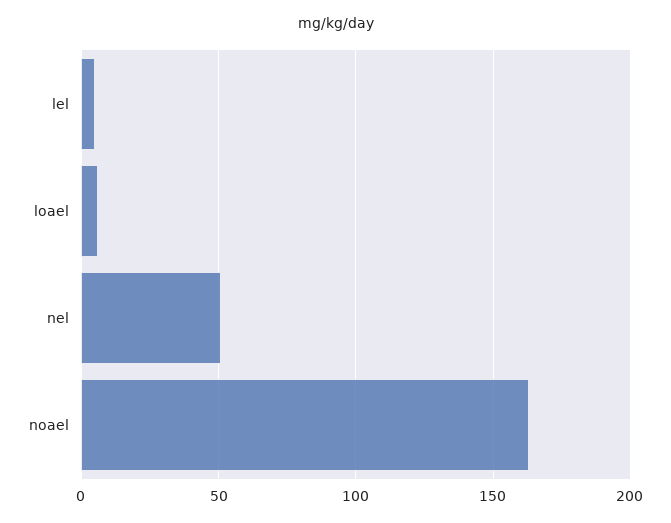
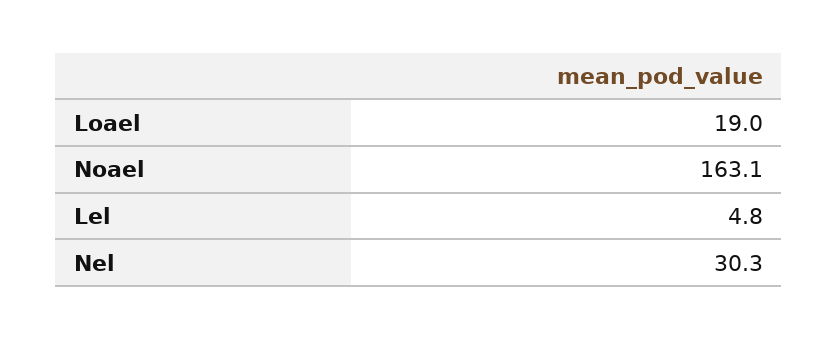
  {
    "lel": 4.8,
-   "loael": 5,
+   "loael": 19,
-   "nel": 50,
+   "nel": 30.3,
    "noael": 163.1
  }

